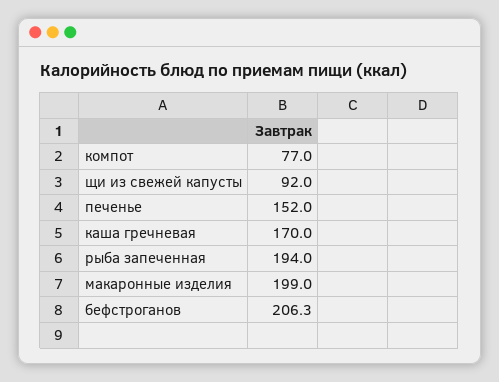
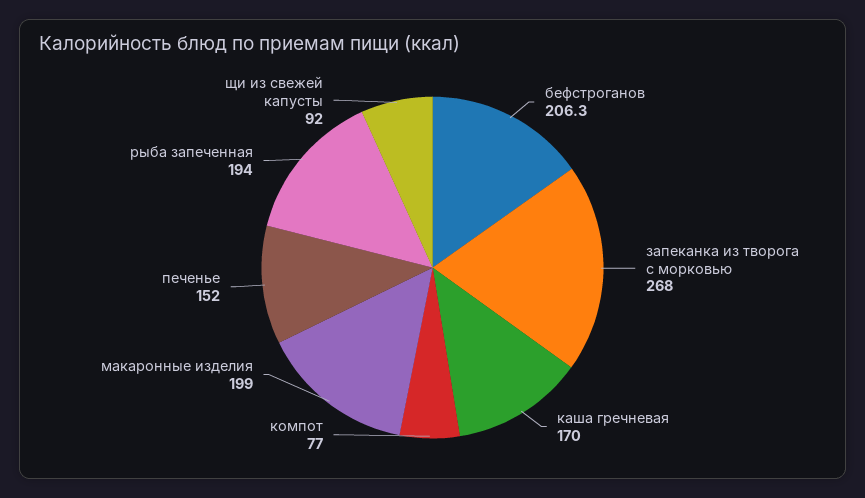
  {
    "компот": 77,
    "щи из свежей капусты": 92,
    "печенье": 152,
    "каша гречневая": 170,
    "рыба запеченная": 194,
    "макаронные изделия": 199,
-   "бефстроганов": 206.3
+   "бефстроганов": 206.3,
+   "запеканка из творога с морковью": 268
  }

